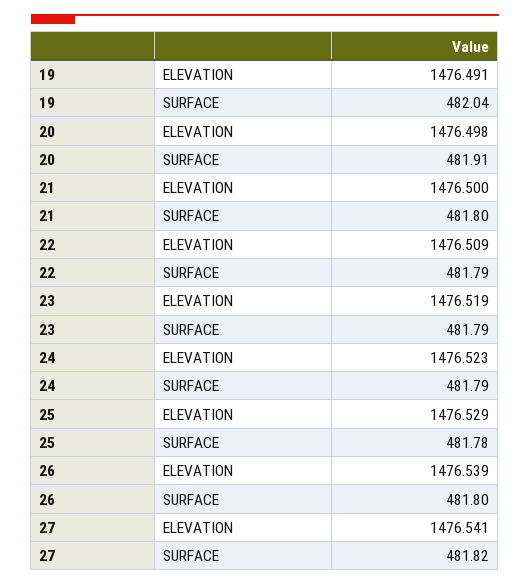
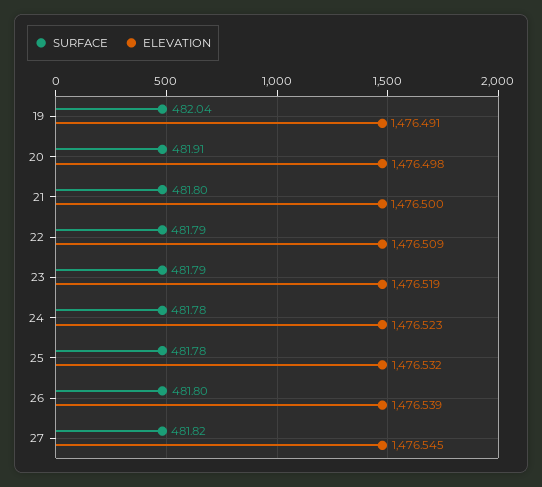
  {
    "ELEVATION": {
      "19": 1476.491,
      "20": 1476.498,
      "21": 1476.5,
      "22": 1476.509,
      "23": 1476.519,
      "24": 1476.523,
-     "25": 1476.529,
+     "25": 1476.532,
      "26": 1476.539,
-     "27": 1476.541
+     "27": 1476.545
    },
    "SURFACE": {
      "19": 482.04,
      "20": 481.91,
      "21": 481.8,
      "22": 481.79,
      "23": 481.79,
-     "24": 481.79,
+     "24": 481.78,
      "25": 481.78,
      "26": 481.8,
      "27": 481.82
    }
  }

